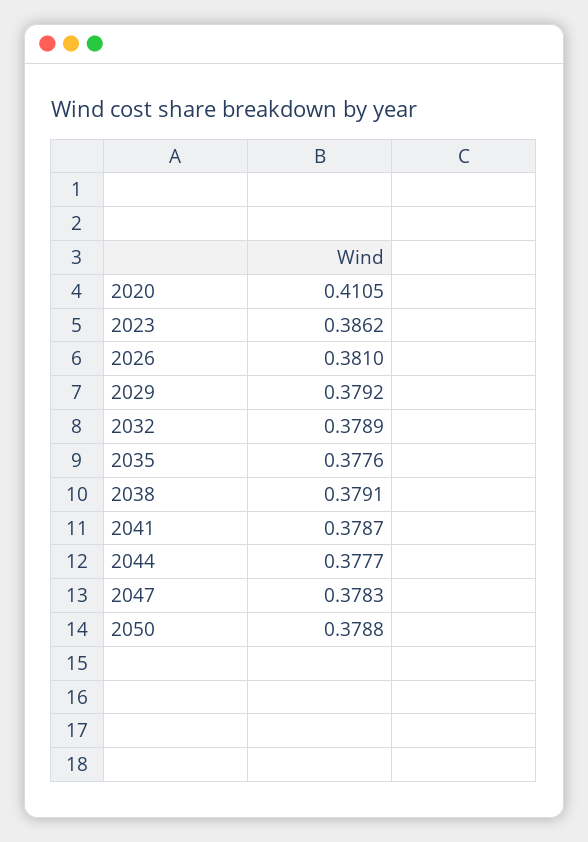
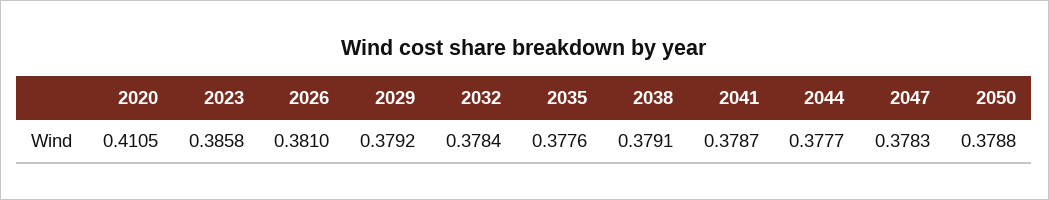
  {
    "2020": 0.4105,
-   "2023": 0.3862,
+   "2023": 0.3858,
    "2026": 0.381,
    "2029": 0.3792,
-   "2032": 0.3789,
+   "2032": 0.3784,
    "2035": 0.3776,
    "2038": 0.3791,
    "2041": 0.3787,
    "2044": 0.3777,
    "2047": 0.3783,
    "2050": 0.3788
  }

